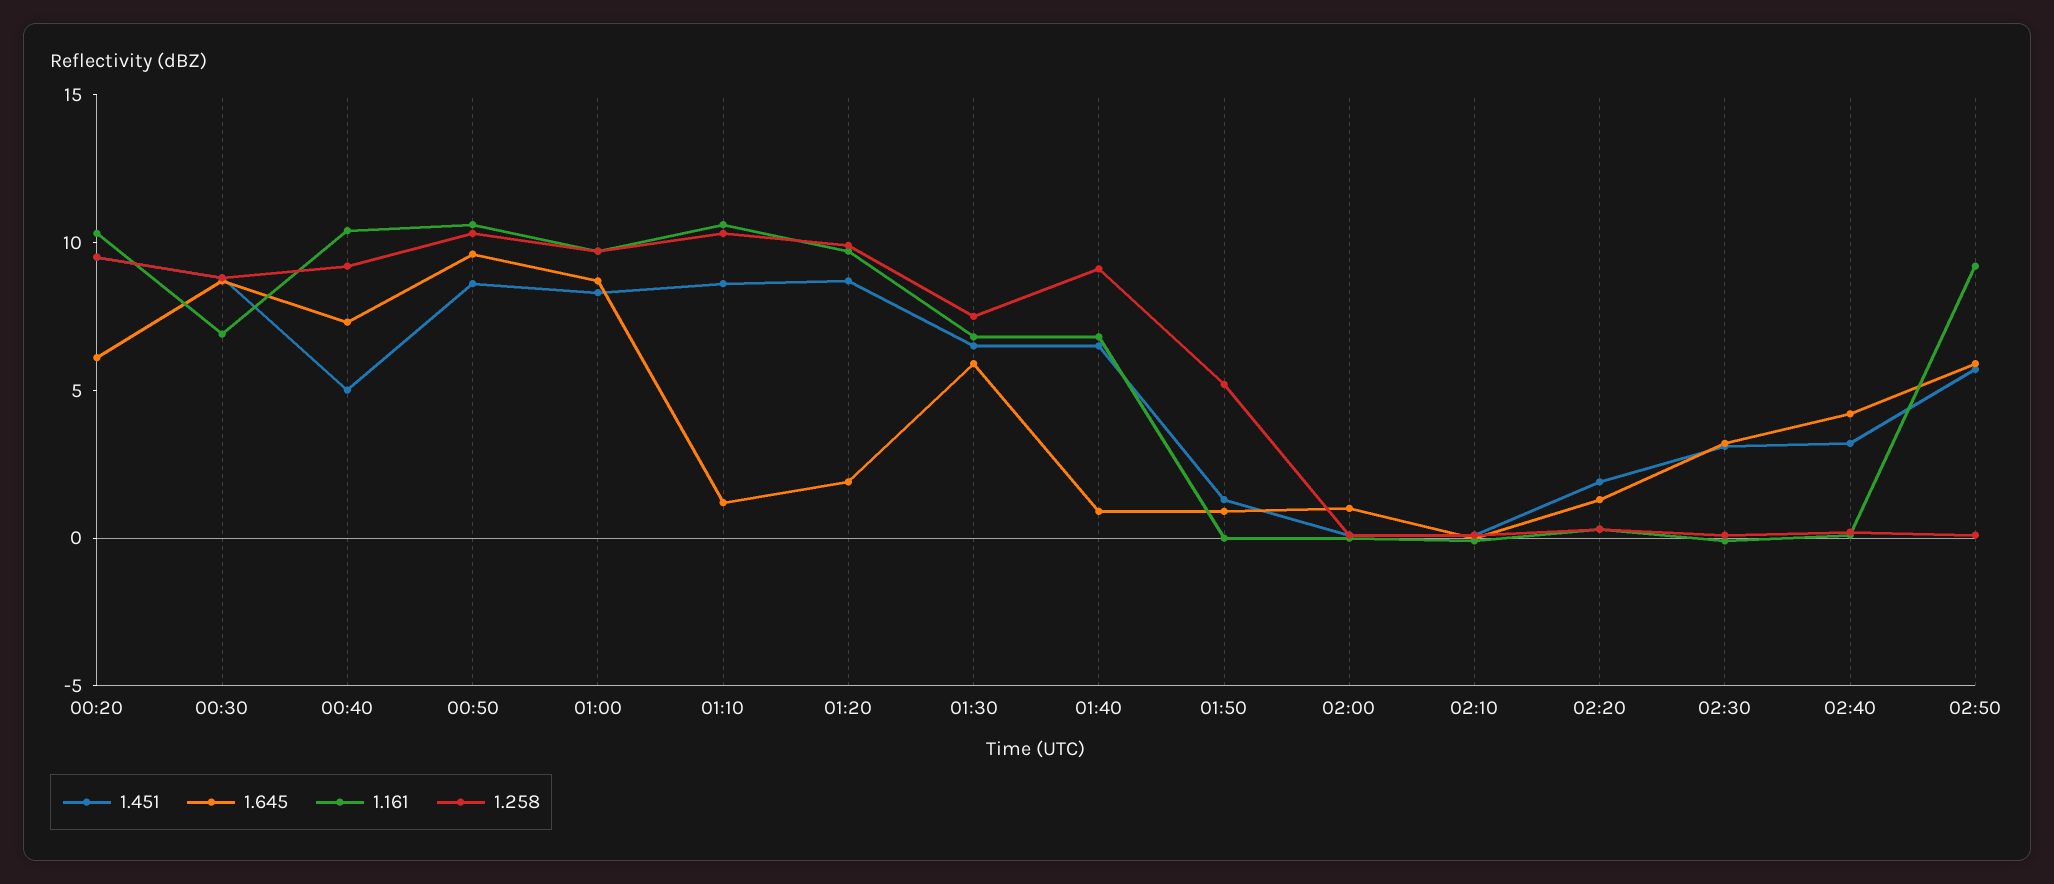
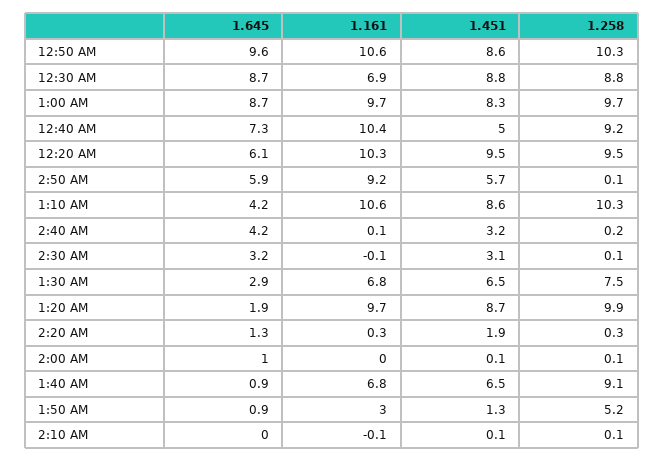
  {
    "1.451": {
      "00:20": 9.5,
      "00:30": 8.8,
      "00:40": 5,
      "00:50": 8.6,
      "01:00": 8.3,
      "01:10": 8.6,
      "01:20": 8.7,
      "01:30": 6.5,
      "01:40": 6.5,
      "01:50": 1.3,
      "02:00": 0.1,
      "02:10": 0.1,
      "02:20": 1.9,
      "02:30": 3.1,
      "02:40": 3.2,
      "02:50": 5.7
    },
    "1.645": {
      "00:20": 6.1,
      "00:30": 8.7,
      "00:40": 7.3,
      "00:50": 9.6,
      "01:00": 8.7,
-     "01:10": 1,
+     "01:10": 4.2,
      "01:20": 1.9,
-     "01:30": 6,
+     "01:30": 2.9,
      "01:40": 0.9,
      "01:50": 0.9,
      "02:00": 1,
      "02:10": 0,
      "02:20": 1.3,
      "02:30": 3.2,
      "02:40": 4.2,
      "02:50": 5.9
    },
    "1.161": {
      "00:20": 10.3,
      "00:30": 6.9,
      "00:40": 10.4,
      "00:50": 10.6,
      "01:00": 9.7,
      "01:10": 10.6,
      "01:20": 9.7,
      "01:30": 6.8,
      "01:40": 6.8,
-     "01:50": 0,
+     "01:50": 3,
      "02:00": 0,
      "02:10": -0.1,
      "02:20": 0.3,
      "02:30": -0.1,
      "02:40": 0.1,
      "02:50": 9.2
    },
    "1.258": {
      "00:20": 9.5,
      "00:30": 8.8,
      "00:40": 9.2,
      "00:50": 10.3,
      "01:00": 9.7,
      "01:10": 10.3,
      "01:20": 9.9,
      "01:30": 7.5,
      "01:40": 9.1,
      "01:50": 5.2,
      "02:00": 0.1,
      "02:10": 0.1,
      "02:20": 0.3,
      "02:30": 0.1,
      "02:40": 0.2,
      "02:50": 0.1
    }
  }

